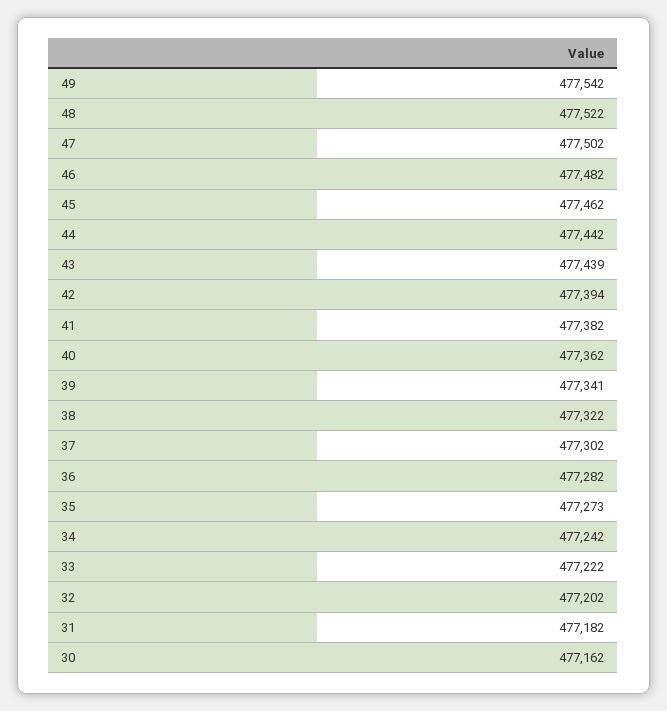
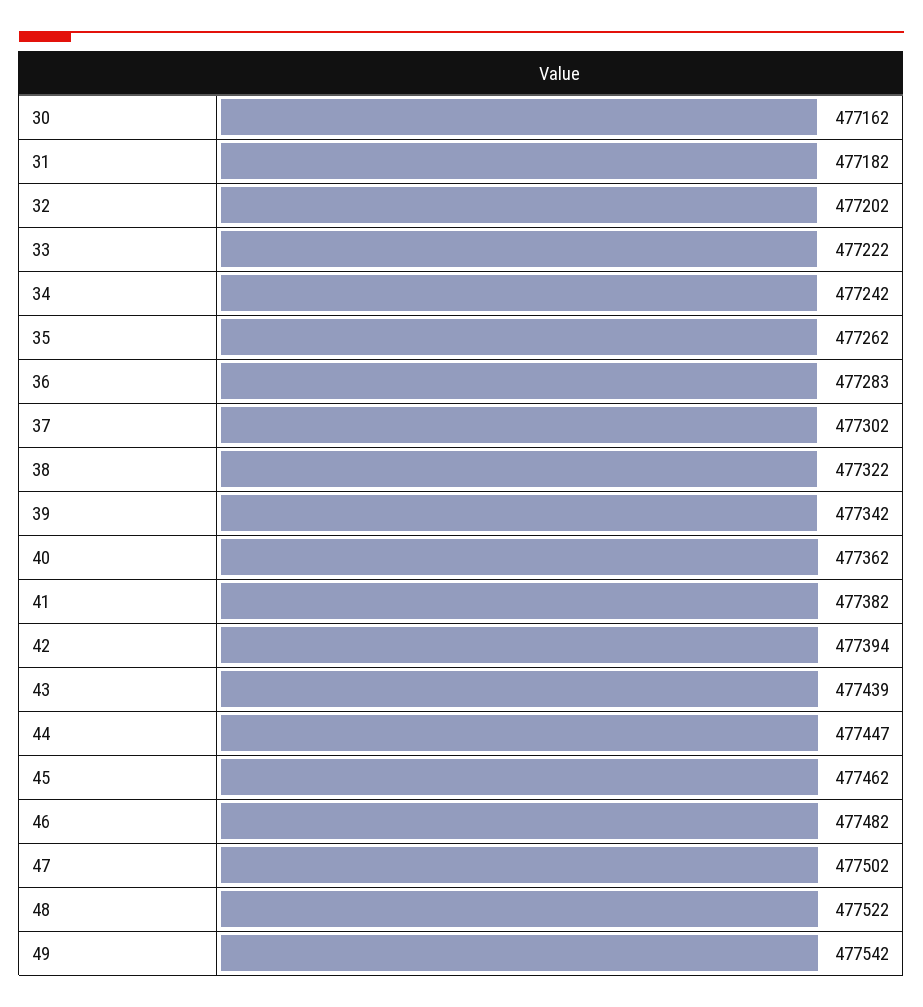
  {
    "49": 477542,
    "48": 477522,
    "47": 477502,
    "46": 477482,
    "45": 477462,
-   "44": 477442,
+   "44": 477447,
    "43": 477439,
    "42": 477394,
    "41": 477382,
    "40": 477362,
-   "39": 477341,
+   "39": 477342,
    "38": 477322,
    "37": 477302,
-   "36": 477282,
+   "36": 477283,
-   "35": 477273,
+   "35": 477262,
    "34": 477242,
    "33": 477222,
    "32": 477202,
    "31": 477182,
    "30": 477162
  }

